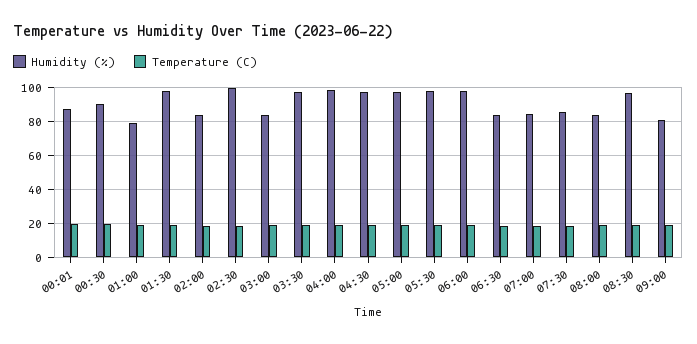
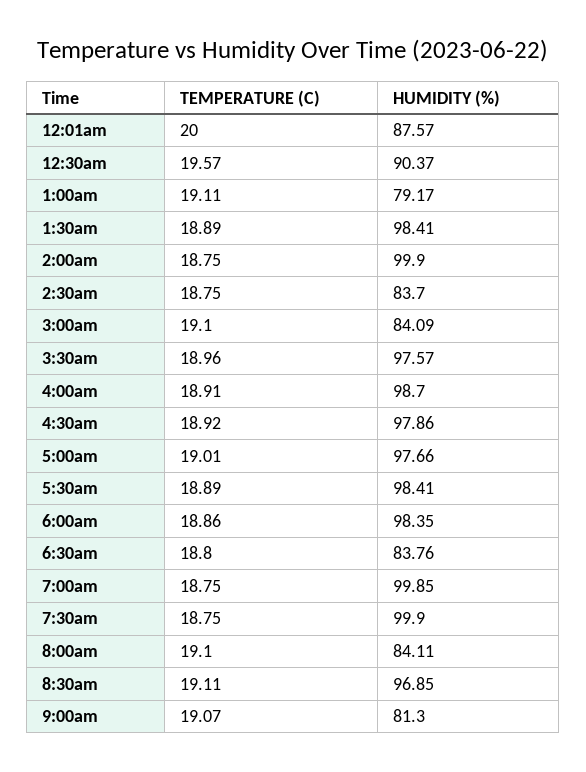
  {
    "Humidity (%)": {
      "00:01": 87.57,
      "00:30": 90.37,
      "01:00": 79.17,
      "01:30": 98.41,
-     "02:00": 85,
+     "02:00": 99.9,
-     "02:30": 100,
+     "02:30": 83.7,
      "03:00": 84.09,
      "03:30": 97.57,
      "04:00": 98.7,
      "04:30": 97.86,
      "05:00": 97.66,
      "05:30": 98.41,
      "06:00": 98.35,
      "06:30": 83.76,
-     "07:00": 85,
+     "07:00": 99.85,
-     "07:30": 85,
+     "07:30": 99.9,
      "08:00": 84.11,
      "08:30": 96.85,
      "09:00": 81.3
    },
    "Temperature (C)": {
      "00:01": 20,
      "00:30": 19.57,
      "01:00": 19.11,
      "01:30": 18.89,
      "02:00": 18.75,
      "02:30": 18.75,
      "03:00": 19.1,
      "03:30": 18.96,
      "04:00": 18.91,
      "04:30": 18.92,
      "05:00": 19.01,
      "05:30": 18.89,
      "06:00": 18.86,
      "06:30": 18.8,
      "07:00": 18.75,
      "07:30": 18.75,
      "08:00": 19.1,
      "08:30": 19.11,
      "09:00": 19.07
    }
  }

